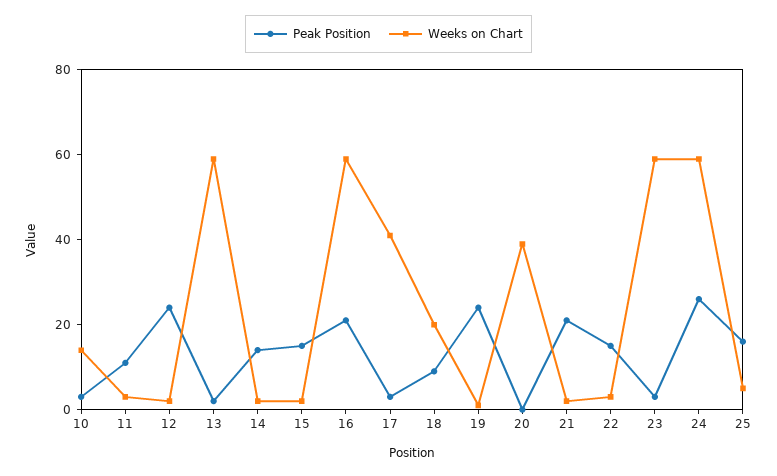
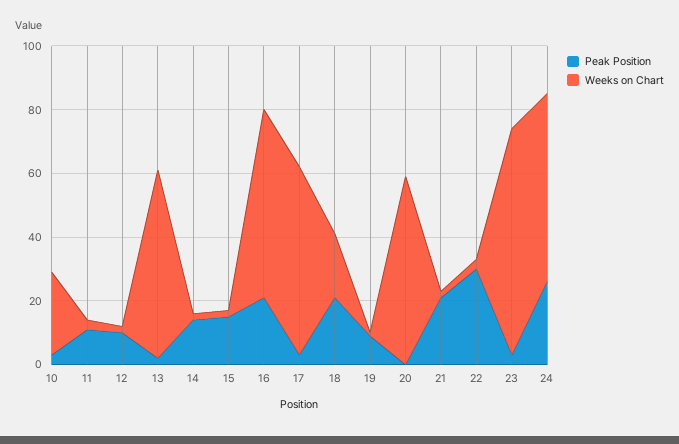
  {
    "Peak Position": {
      "10": 5,
      "11": 10,
-     "12": 25,
+     "12": 10,
      "13": 0,
      "14": 15,
      "15": 15,
      "16": 20,
      "17": 5,
-     "18": 10,
+     "18": 20,
-     "19": 25,
+     "19": 10,
      "20": 0,
      "21": 20,
-     "22": 15,
+     "22": 30,
      "23": 5,
-     "24": 25,
+     "24": 25
-     "25": 15
    },
    "Weeks on Chart": {
-     "10": 15,
+     "10": 25,
      "11": 5,
      "12": 0,
      "13": 60,
      "14": 0,
      "15": 0,
      "16": 60,
-     "17": 40,
+     "17": 60,
      "18": 20,
      "19": 0,
-     "20": 40,
+     "20": 60,
      "21": 0,
      "22": 5,
-     "23": 60,
+     "23": 70,
-     "24": 60,
+     "24": 60
-     "25": 5
    }
  }

